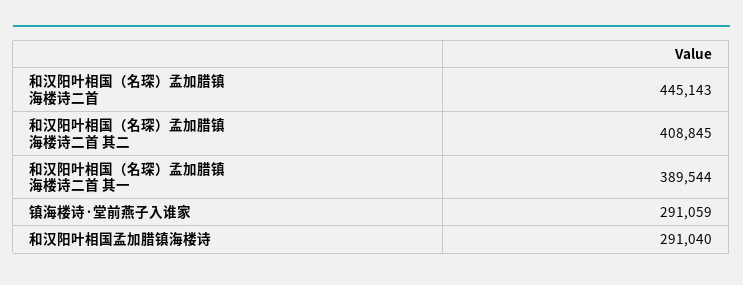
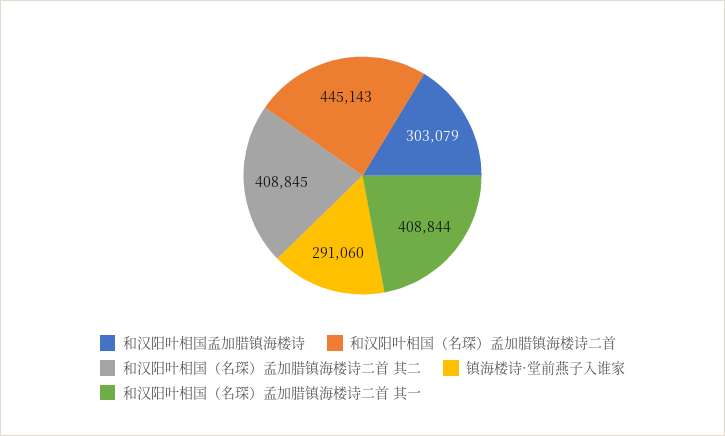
  {
    "和汉阳叶相国（名琛）孟加腊镇海楼诗二首": 445143,
    "和汉阳叶相国（名琛）孟加腊镇海楼诗二首 其二": 408845,
-   "和汉阳叶相国（名琛）孟加腊镇海楼诗二首 其一": 389544,
+   "和汉阳叶相国（名琛）孟加腊镇海楼诗二首 其一": 408844,
-   "镇海楼诗·堂前燕子入谁家": 291059,
+   "镇海楼诗·堂前燕子入谁家": 291060,
-   "和汉阳叶相国孟加腊镇海楼诗": 291040
+   "和汉阳叶相国孟加腊镇海楼诗": 303079
  }

